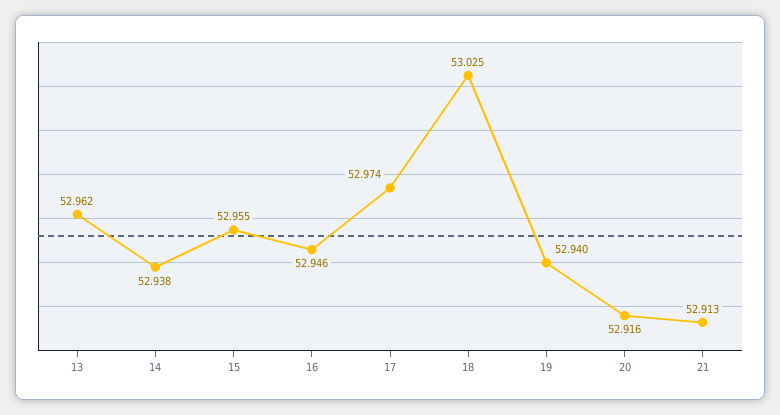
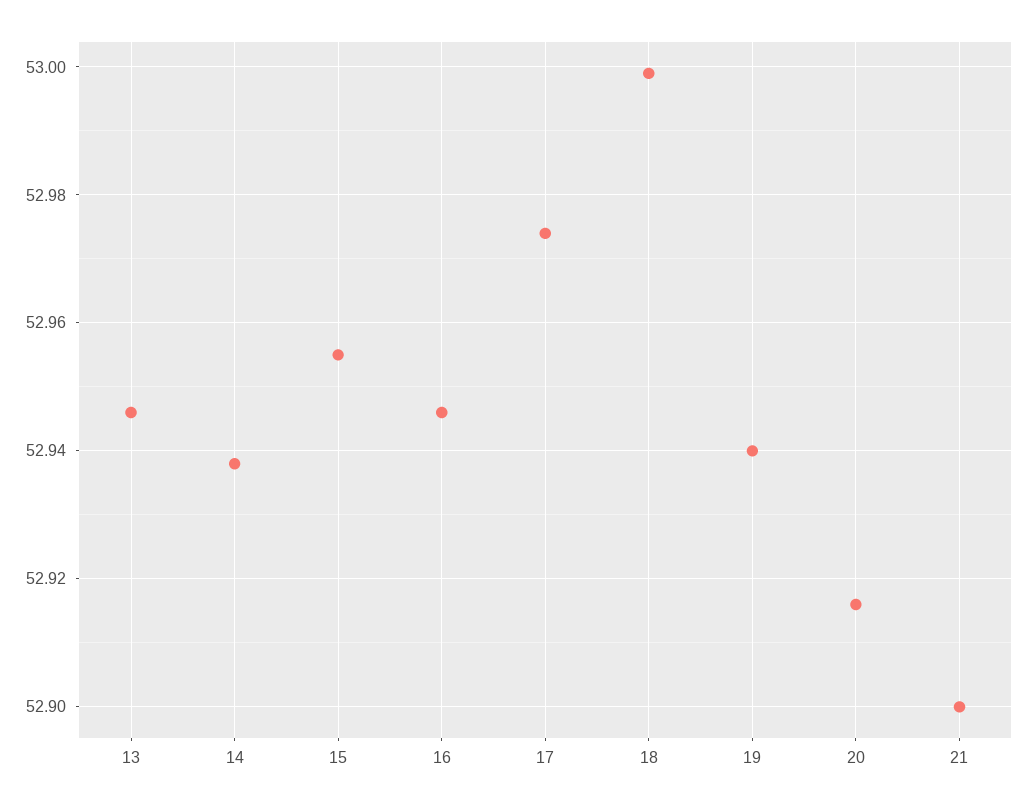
  {
-   "13": 52.962,
+   "13": 52.945,
    "14": 52.938,
    "15": 52.955,
    "16": 52.946,
    "17": 52.974,
-   "18": 53.025,
+   "18": 53,
    "19": 52.94,
    "20": 52.916,
-   "21": 52.913
+   "21": 52.9
  }

